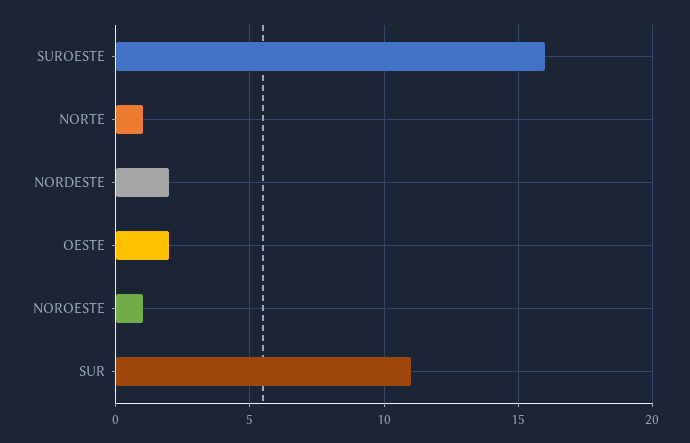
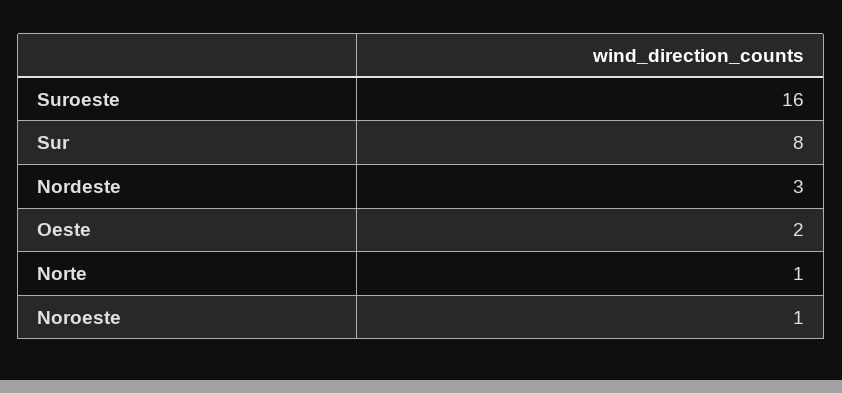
  {
    "SUROESTE": 16,
    "NORTE": 1,
-   "NORDESTE": 2,
+   "NORDESTE": 3,
    "OESTE": 2,
    "NOROESTE": 1,
-   "SUR": 11
+   "SUR": 8
  }

